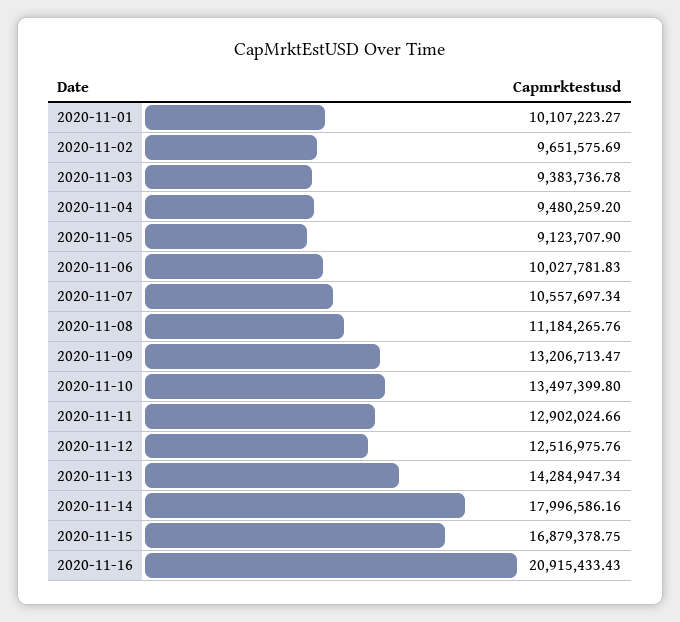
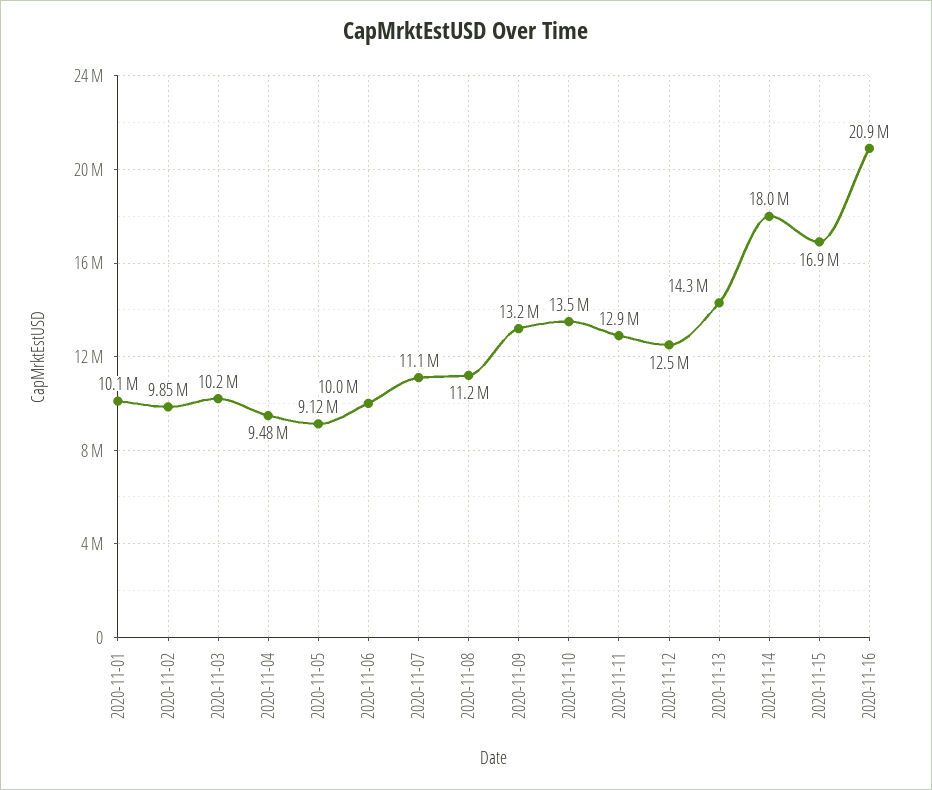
  {
    "2020-11-01": 10107223.27,
-   "2020-11-02": 9651575.69,
+   "2020-11-02": 9850000,
-   "2020-11-03": 9383736.78,
+   "2020-11-03": 10200000,
    "2020-11-04": 9480259.2,
    "2020-11-05": 9123707.9,
    "2020-11-06": 10027781.83,
-   "2020-11-07": 10557697.34,
+   "2020-11-07": 11100000,
    "2020-11-08": 11184265.76,
    "2020-11-09": 13206713.47,
    "2020-11-10": 13497399.8,
    "2020-11-11": 12902024.66,
    "2020-11-12": 12516975.76,
    "2020-11-13": 14284947.34,
    "2020-11-14": 17996586.16,
    "2020-11-15": 16879378.75,
    "2020-11-16": 20915433.43
  }

